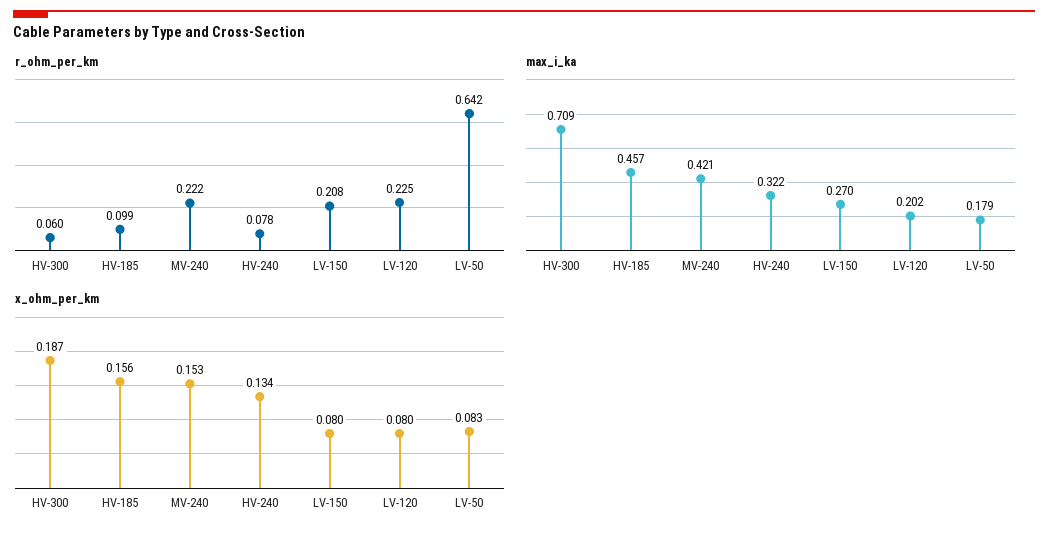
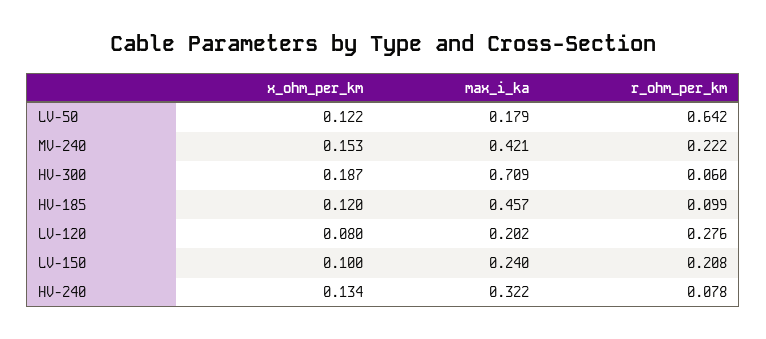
  {
    "r_ohm_per_km": {
      "HV-300": 0.06,
      "HV-185": 0.099,
      "MV-240": 0.222,
      "HV-240": 0.078,
      "LV-150": 0.208,
-     "LV-120": 0.225,
+     "LV-120": 0.276,
      "LV-50": 0.642
    },
    "max_i_ka": {
      "HV-300": 0.709,
      "HV-185": 0.457,
      "MV-240": 0.421,
      "HV-240": 0.322,
-     "LV-150": 0.27,
+     "LV-150": 0.24,
      "LV-120": 0.202,
      "LV-50": 0.179
    },
    "x_ohm_per_km": {
      "HV-300": 0.187,
-     "HV-185": 0.156,
+     "HV-185": 0.12,
      "MV-240": 0.153,
      "HV-240": 0.134,
-     "LV-150": 0.08,
+     "LV-150": 0.1,
      "LV-120": 0.08,
-     "LV-50": 0.083
+     "LV-50": 0.122
    }
  }

